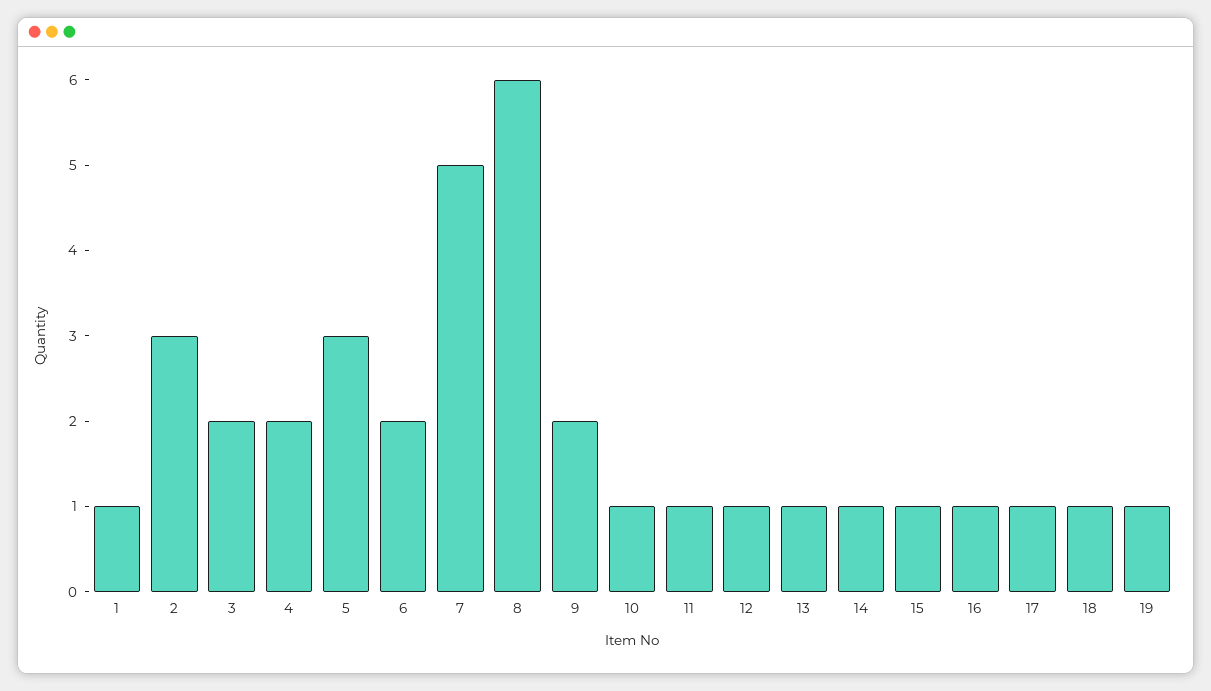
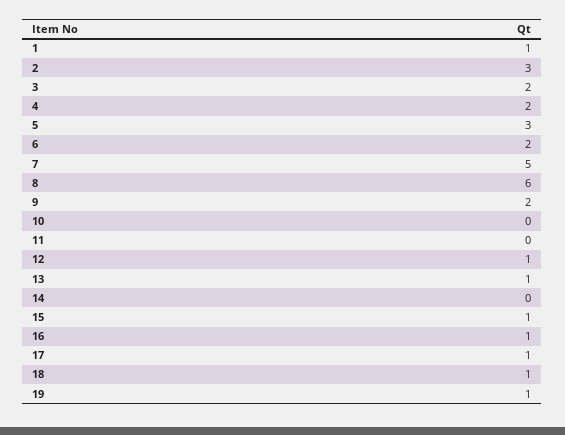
  {
    "1": 1,
    "2": 3,
    "3": 2,
    "4": 2,
    "5": 3,
    "6": 2,
    "7": 5,
    "8": 6,
    "9": 2,
-   "10": 1,
+   "10": 0,
-   "11": 1,
+   "11": 0,
    "12": 1,
    "13": 1,
-   "14": 1,
+   "14": 0,
    "15": 1,
    "16": 1,
    "17": 1,
    "18": 1,
    "19": 1
  }

